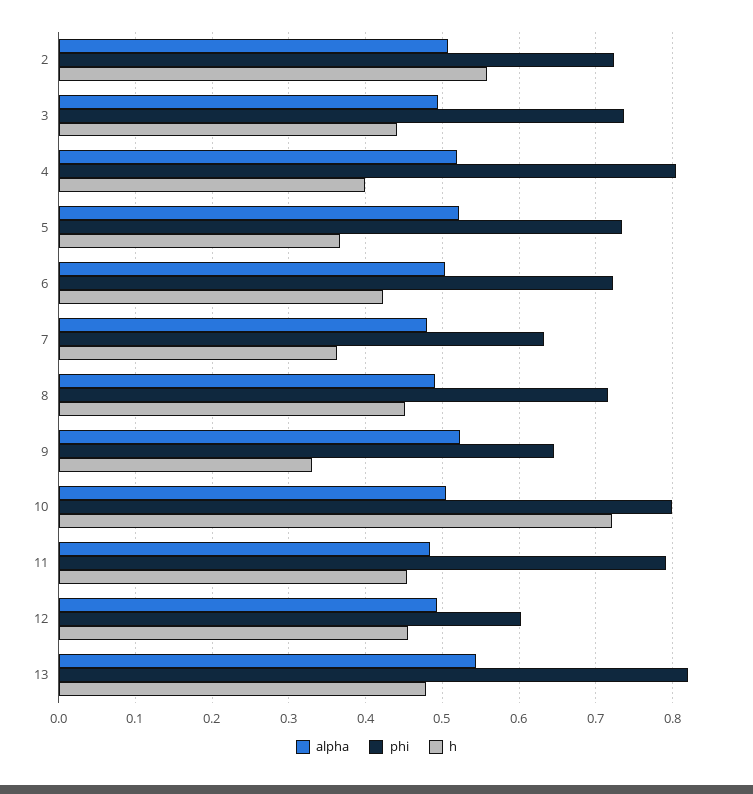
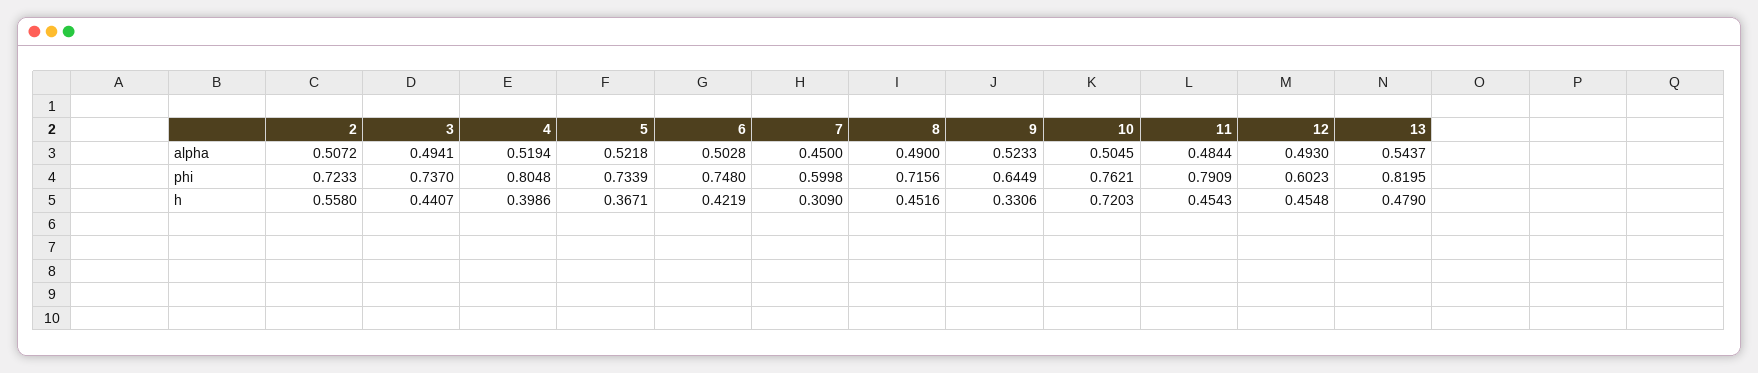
  {
    "alpha": {
      "2": 0.5072,
      "3": 0.4941,
      "4": 0.5194,
      "5": 0.5218,
      "6": 0.5028,
-     "7": 0.48,
+     "7": 0.45,
      "8": 0.49,
      "9": 0.5233,
      "10": 0.5045,
      "11": 0.4844,
      "12": 0.493,
      "13": 0.5437
    },
    "phi": {
      "2": 0.7233,
      "3": 0.737,
      "4": 0.8048,
      "5": 0.7339,
-     "6": 0.72,
+     "6": 0.748,
-     "7": 0.63,
+     "7": 0.5998,
      "8": 0.7156,
      "9": 0.6449,
-     "10": 0.8,
+     "10": 0.7621,
      "11": 0.7909,
      "12": 0.6023,
      "13": 0.8195
    },
    "h": {
      "2": 0.558,
      "3": 0.4407,
      "4": 0.3986,
      "5": 0.3671,
      "6": 0.4219,
-     "7": 0.36,
+     "7": 0.309,
      "8": 0.4516,
      "9": 0.3306,
      "10": 0.7203,
      "11": 0.4543,
      "12": 0.4548,
      "13": 0.479
    }
  }

